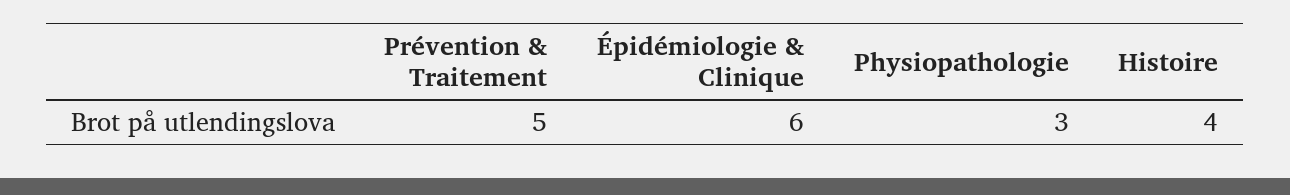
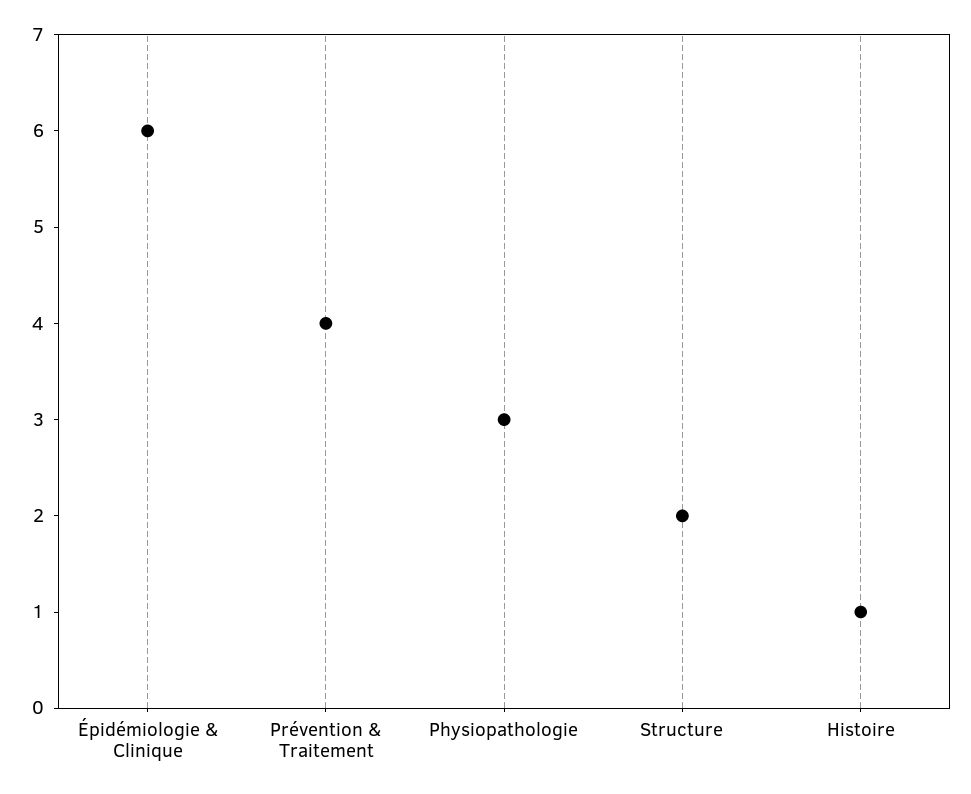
  {
-   "Prévention & Traitement": 5,
+   "Prévention & Traitement": 4,
    "Épidémiologie & Clinique": 6,
    "Physiopathologie": 3,
-   "Histoire": 4
+   "Histoire": 1,
+   "Structure": 2
  }

